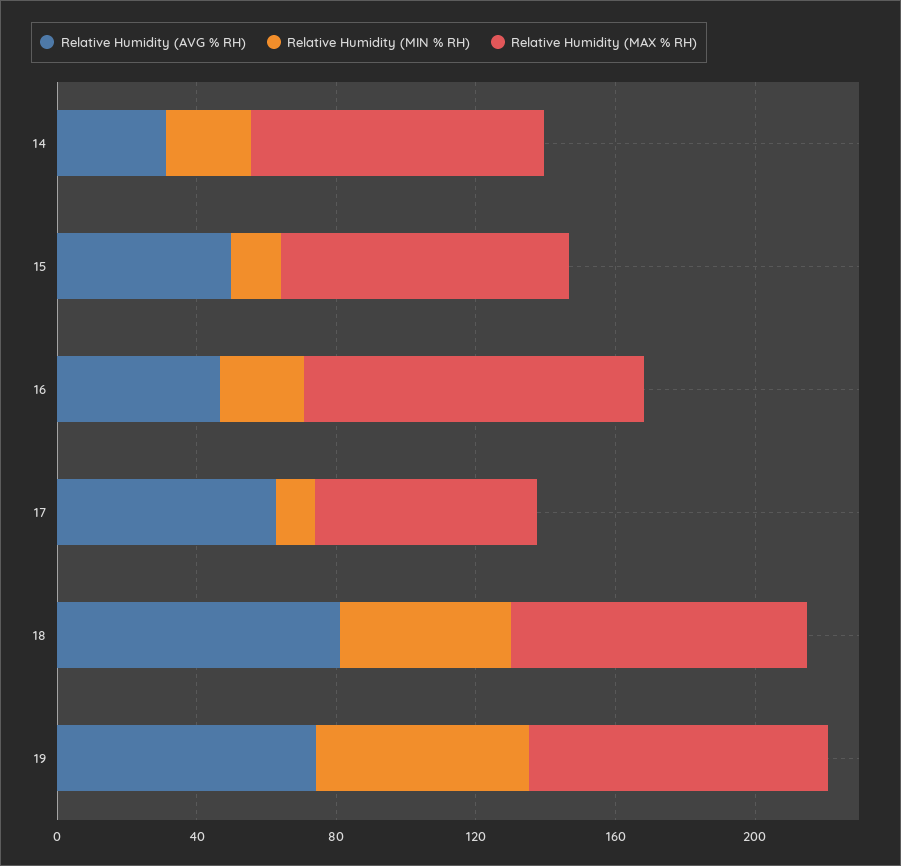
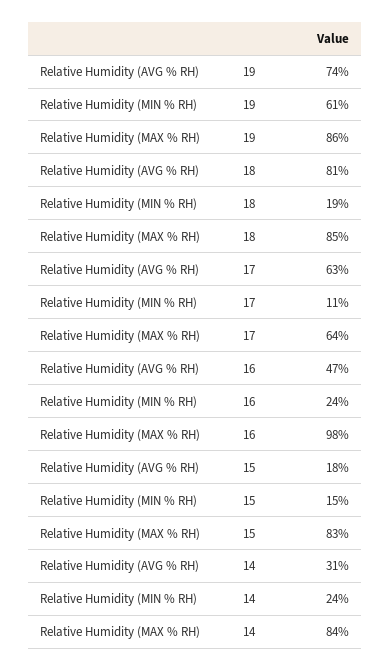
  {
    "Relative Humidity (AVG % RH)": {
      "14": 31,
-     "15": 50,
+     "15": 18,
      "16": 47,
      "17": 63,
      "18": 81,
      "19": 74
    },
    "Relative Humidity (MIN % RH)": {
      "14": 24,
      "15": 15,
      "16": 24,
      "17": 11,
-     "18": 50,
+     "18": 19,
      "19": 61
    },
    "Relative Humidity (MAX % RH)": {
      "14": 84,
      "15": 83,
      "16": 98,
      "17": 64,
      "18": 85,
      "19": 86
    }
  }

